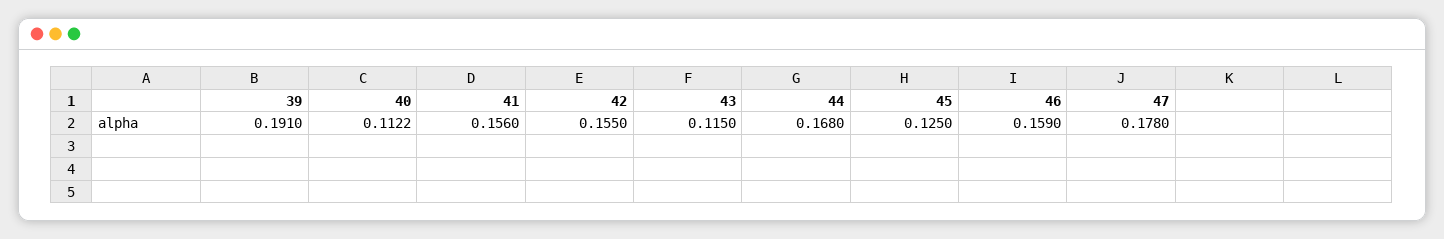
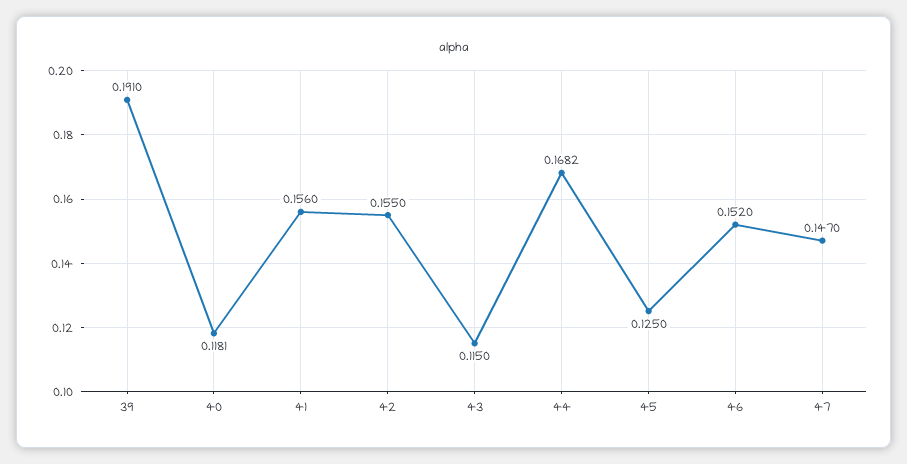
  {
    "39": 0.191,
-   "40": 0.1122,
+   "40": 0.1181,
    "41": 0.156,
    "42": 0.155,
    "43": 0.115,
-   "44": 0.168,
+   "44": 0.1682,
    "45": 0.125,
-   "46": 0.159,
+   "46": 0.152,
-   "47": 0.178
+   "47": 0.147
  }

